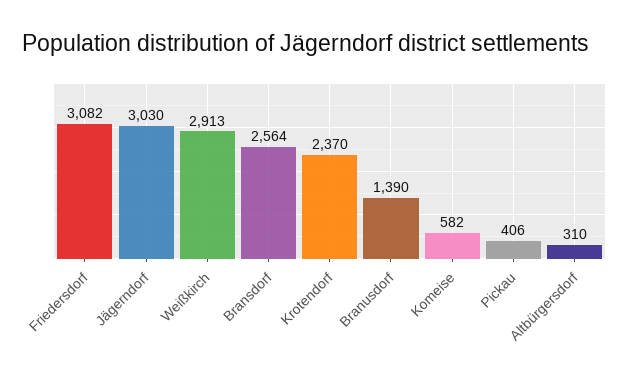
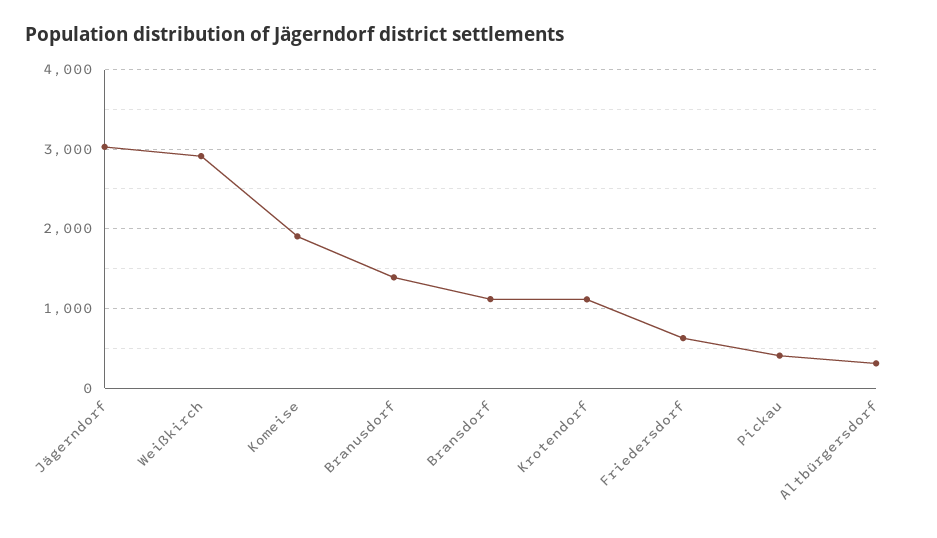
  {
-   "Friedersdorf": 3082,
+   "Friedersdorf": 600,
    "Jägerndorf": 3030,
    "Weißkirch": 2913,
-   "Bransdorf": 2564,
+   "Bransdorf": 1100,
-   "Krotendorf": 2370,
+   "Krotendorf": 1100,
    "Branusdorf": 1390,
-   "Komeise": 582,
+   "Komeise": 1900,
    "Pickau": 406,
    "Altbürgersdorf": 310
  }

